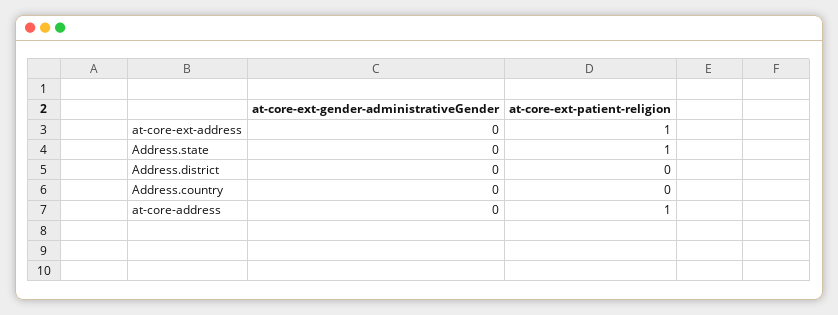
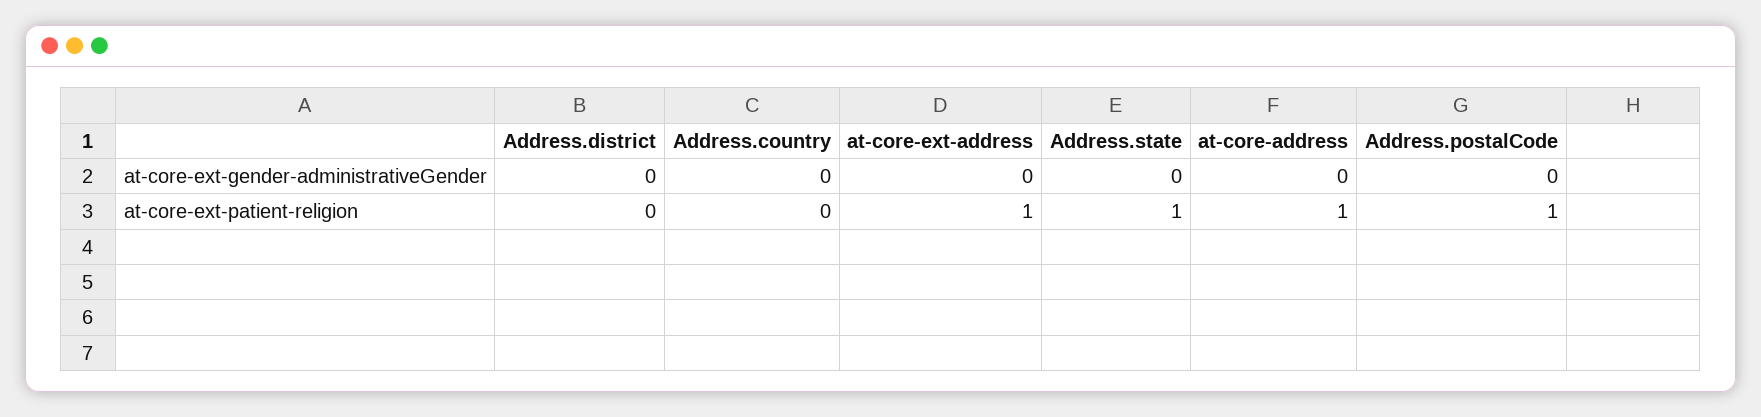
  {
    "at-core-ext-gender-administrativeGender": {
      "at-core-ext-address": 0,
      "Address.state": 0,
      "Address.district": 0,
      "Address.country": 0,
-     "at-core-address": 0
+     "at-core-address": 0,
+     "Address.postalCode": 0
    },
    "at-core-ext-patient-religion": {
      "at-core-ext-address": 1,
      "Address.state": 1,
      "Address.district": 0,
      "Address.country": 0,
-     "at-core-address": 1
+     "at-core-address": 1,
+     "Address.postalCode": 1
    }
  }

